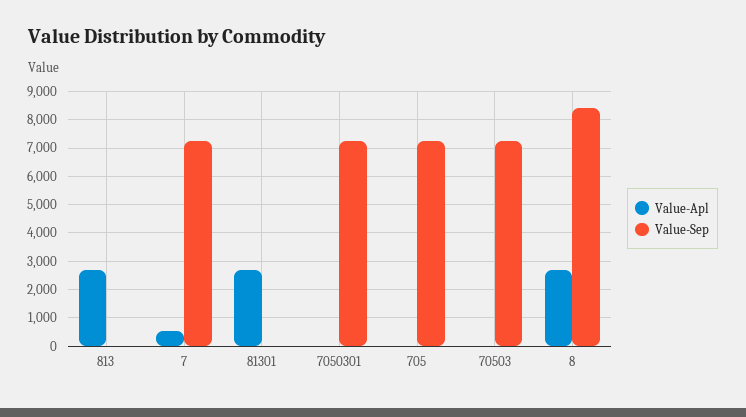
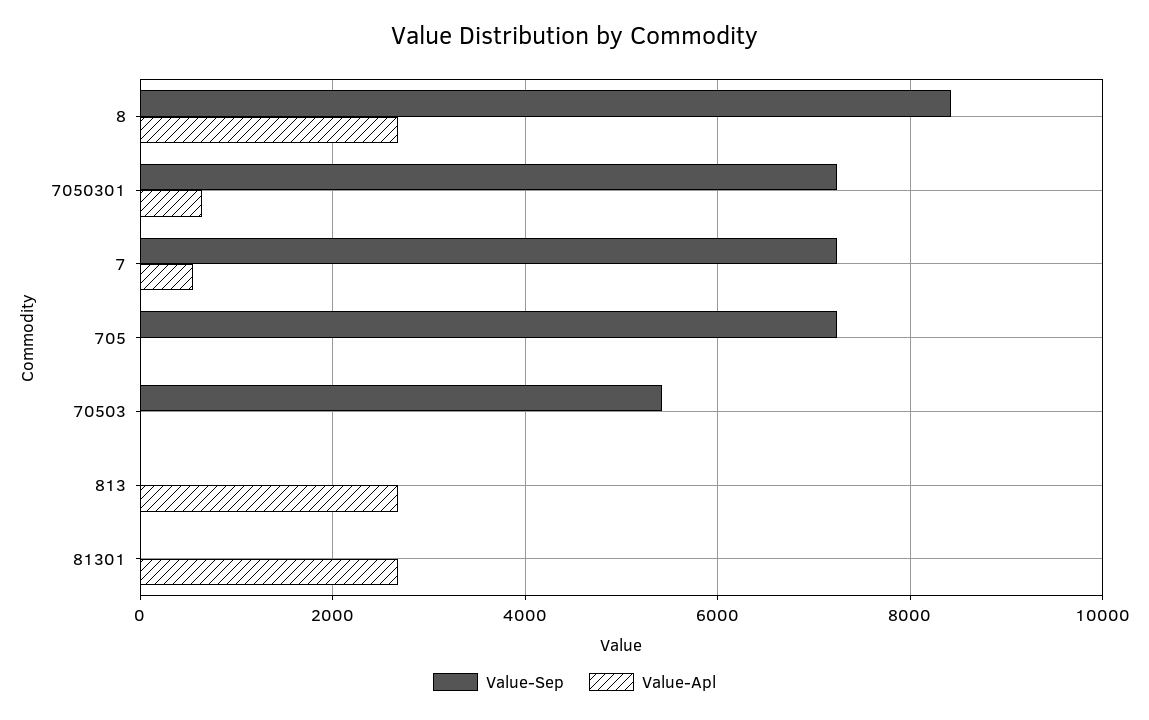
  {
    "Value-Apl": {
      "813": 2600,
      "7": 600,
      "81301": 2600,
-     "7050301": 0,
+     "7050301": 600,
      "705": 0,
      "70503": 0,
      "8": 2600
    },
    "Value-Sep": {
      "813": 0,
      "7": 7200,
      "81301": 0,
      "7050301": 7200,
      "705": 7200,
-     "70503": 7250,
+     "70503": 5400,
      "8": 8400
    }
  }

